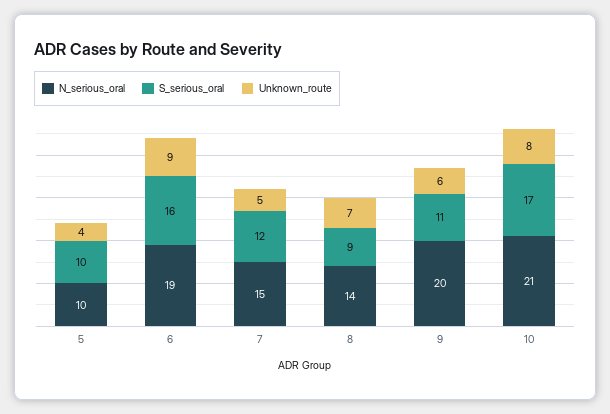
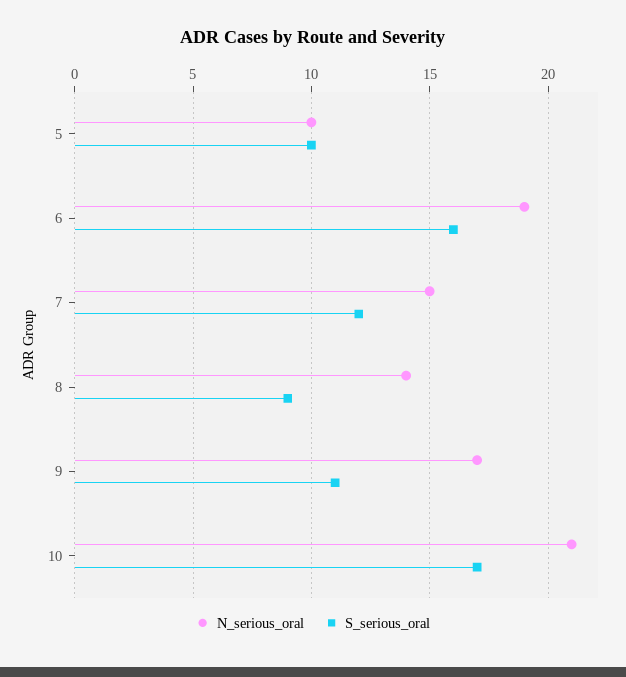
  {
    "N_serious_oral": {
      "5": 10,
      "6": 19,
      "7": 15,
      "8": 14,
-     "9": 20,
+     "9": 17,
      "10": 21
    },
    "S_serious_oral": {
      "5": 10,
      "6": 16,
      "7": 12,
      "8": 9,
      "9": 11,
      "10": 17
-   },
+   }
-   "Unknown_route": {
-     "5": 4,
-     "6": 9,
-     "7": 5,
-     "8": 7,
-     "9": 6,
-     "10": 8
-   }
  }

